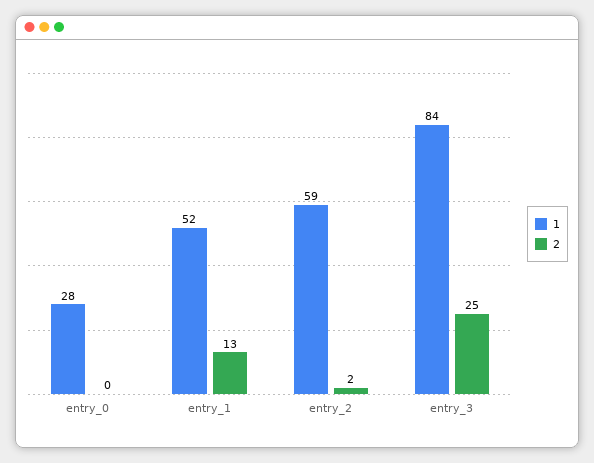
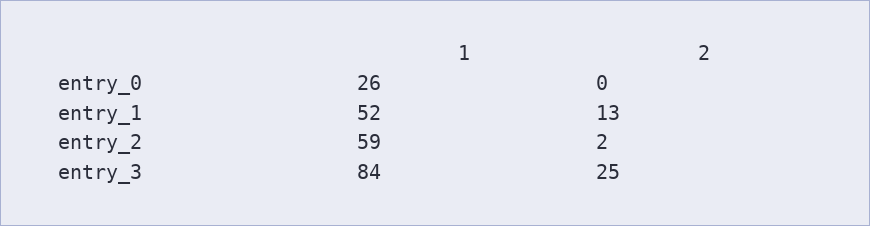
  {
    "1": {
-     "entry_0": 28,
+     "entry_0": 26,
      "entry_1": 52,
      "entry_2": 59,
      "entry_3": 84
    },
    "2": {
      "entry_0": 0,
      "entry_1": 13,
      "entry_2": 2,
      "entry_3": 25
    }
  }

